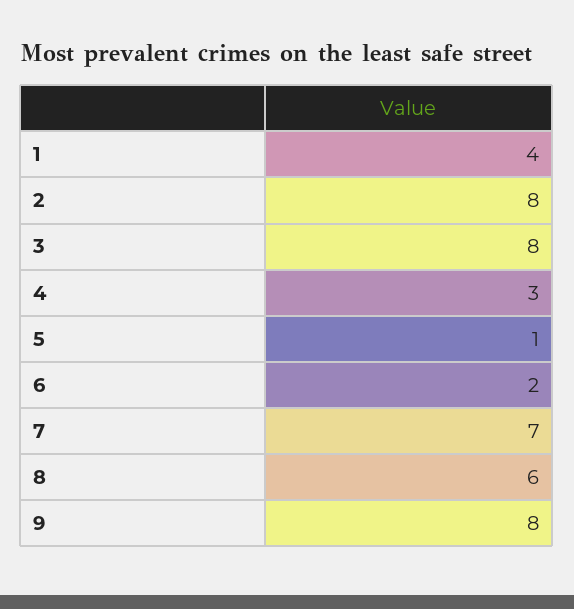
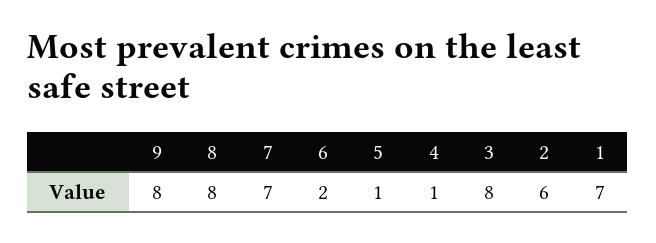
  {
-   "1": 4,
+   "1": 7,
-   "2": 8,
+   "2": 6,
    "3": 8,
-   "4": 3,
+   "4": 1,
    "5": 1,
    "6": 2,
    "7": 7,
-   "8": 6,
+   "8": 8,
    "9": 8
  }

